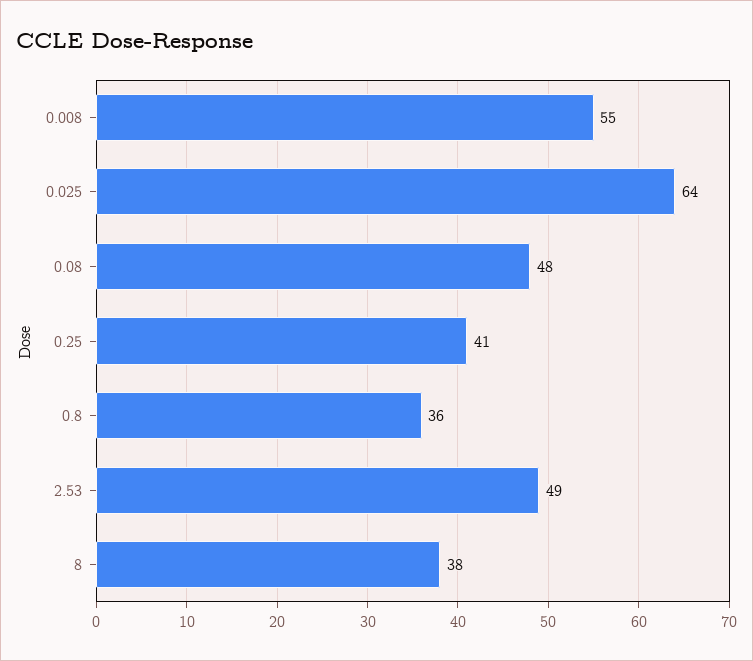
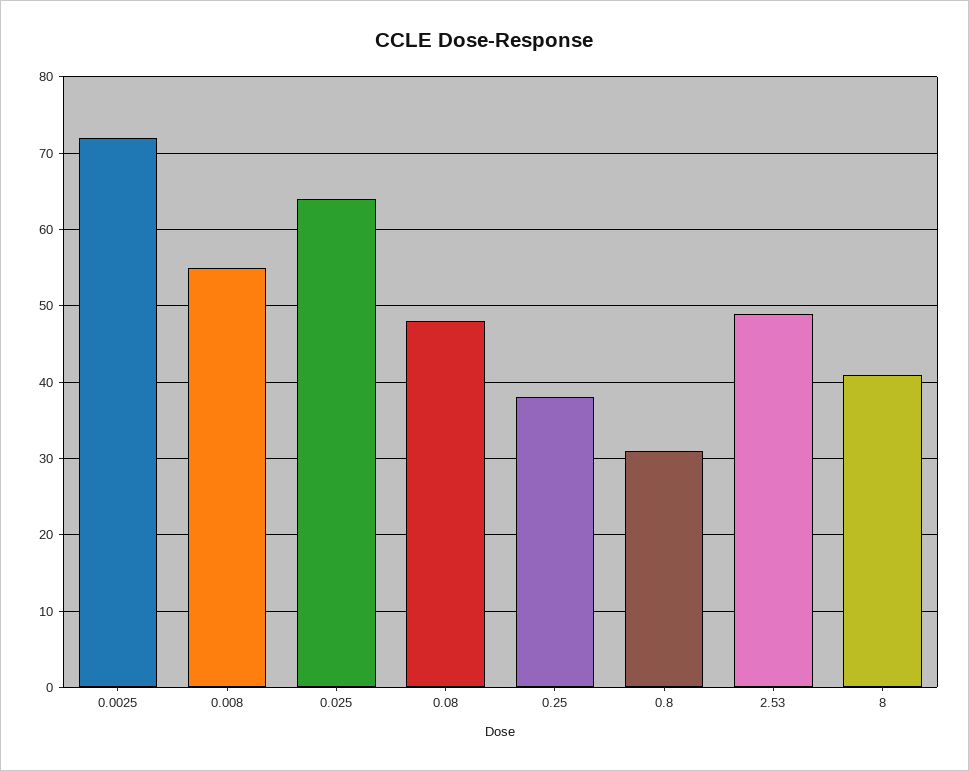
  {
    "0.008": 55,
    "0.025": 64,
    "0.08": 48,
-   "0.25": 41,
+   "0.25": 38,
-   "0.8": 36,
+   "0.8": 31,
    "2.53": 49,
-   "8": 38
+   "8": 41,
+   "0.0025": 72
  }

